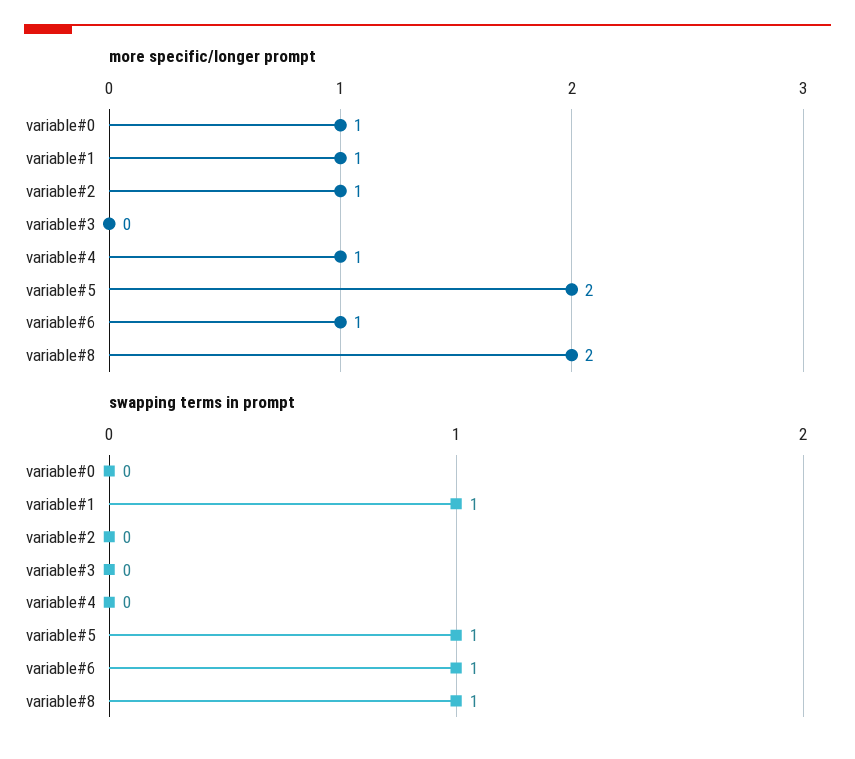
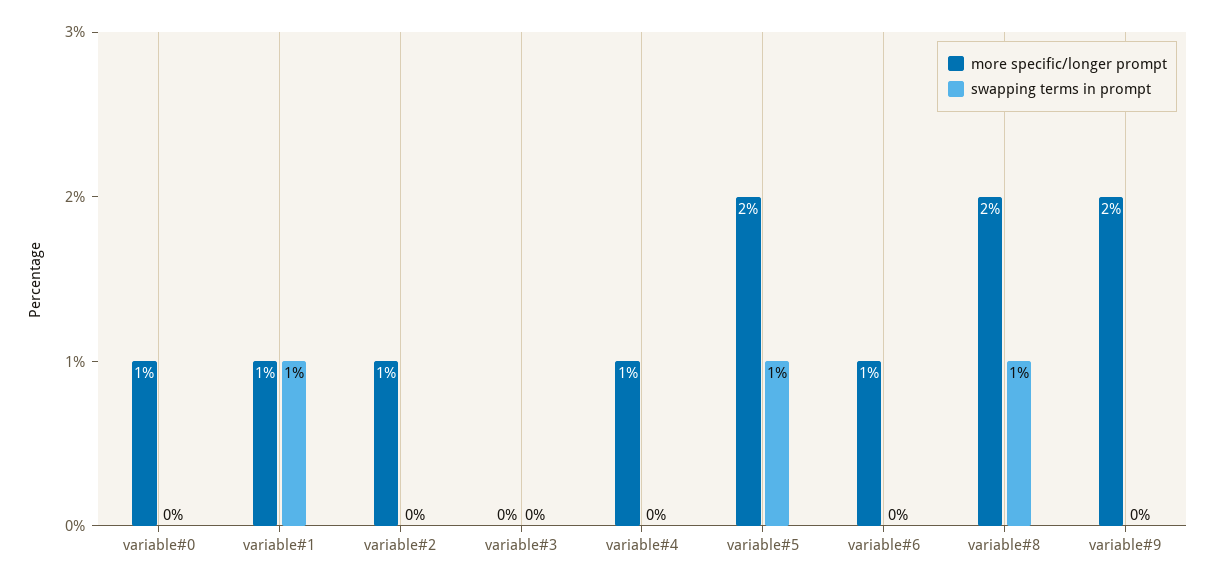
  {
    "more specific/longer prompt": {
      "variable#0": 1,
      "variable#1": 1,
      "variable#2": 1,
      "variable#3": 0,
      "variable#4": 1,
      "variable#5": 2,
      "variable#6": 1,
-     "variable#8": 2
+     "variable#8": 2,
+     "variable#9": 2
    },
    "swapping terms in prompt": {
      "variable#0": 0,
      "variable#1": 1,
      "variable#2": 0,
      "variable#3": 0,
      "variable#4": 0,
      "variable#5": 1,
-     "variable#6": 1,
+     "variable#6": 0,
-     "variable#8": 1
+     "variable#8": 1,
+     "variable#9": 0
    }
  }

